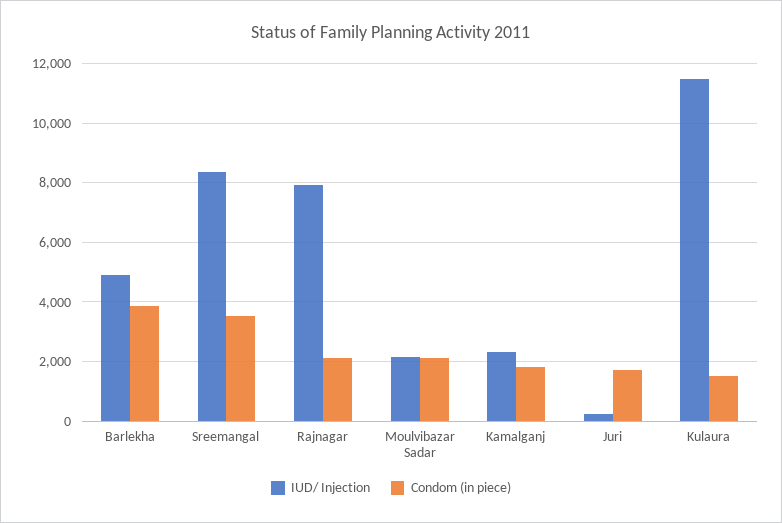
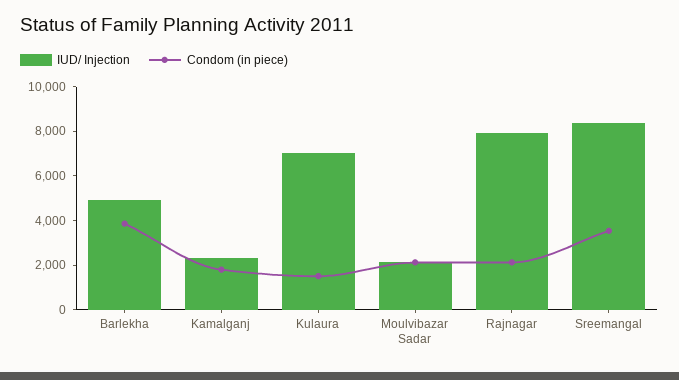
  {
    "IUD/ Injection": {
      "Barlekha": 5000,
      "Sreemangal": 8250,
      "Rajnagar": 8000,
      "Moulvibazar Sadar": 2250,
      "Kamalganj": 2250,
-     "Juri": 250,
-     "Kulaura": 11500
+     "Kulaura": 7000
    },
    "Condom (in piece)": {
      "Barlekha": 3750,
      "Sreemangal": 3500,
      "Rajnagar": 2250,
      "Moulvibazar Sadar": 2000,
      "Kamalganj": 1750,
-     "Juri": 1750,
      "Kulaura": 1500
    }
  }

